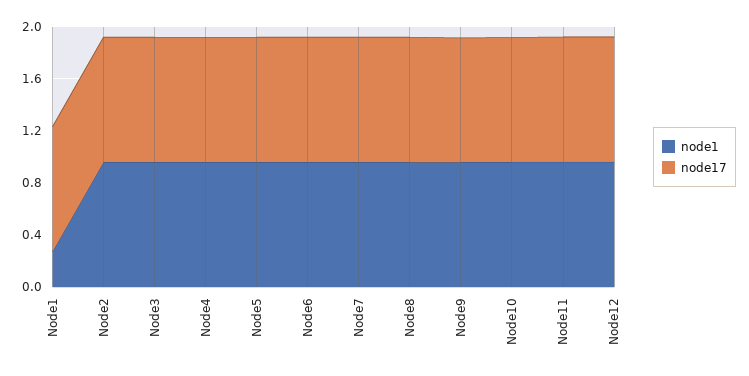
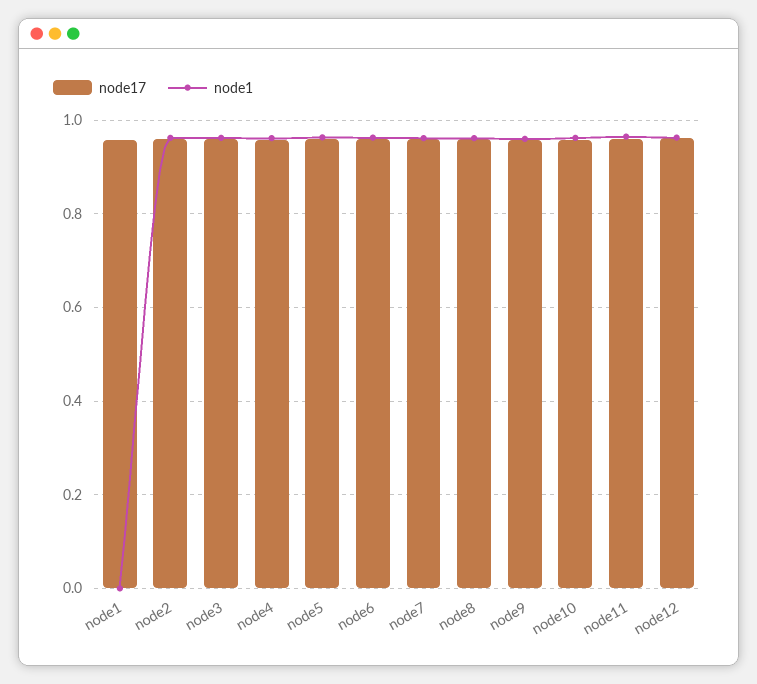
  {
    "node1": {
-     "Node1": 0.3,
+     "Node1": 0,
      "Node2": 0.96,
      "Node3": 0.96,
      "Node4": 0.96,
      "Node5": 0.96,
      "Node6": 0.96,
      "Node7": 0.96,
      "Node8": 0.96,
      "Node9": 0.96,
      "Node10": 0.96,
      "Node11": 0.96,
      "Node12": 0.96
    },
    "node17": {
      "Node1": 0.96,
      "Node2": 0.96,
      "Node3": 0.96,
      "Node4": 0.96,
      "Node5": 0.96,
      "Node6": 0.96,
      "Node7": 0.96,
      "Node8": 0.96,
      "Node9": 0.96,
      "Node10": 0.96,
      "Node11": 0.96,
      "Node12": 0.96
    }
  }

